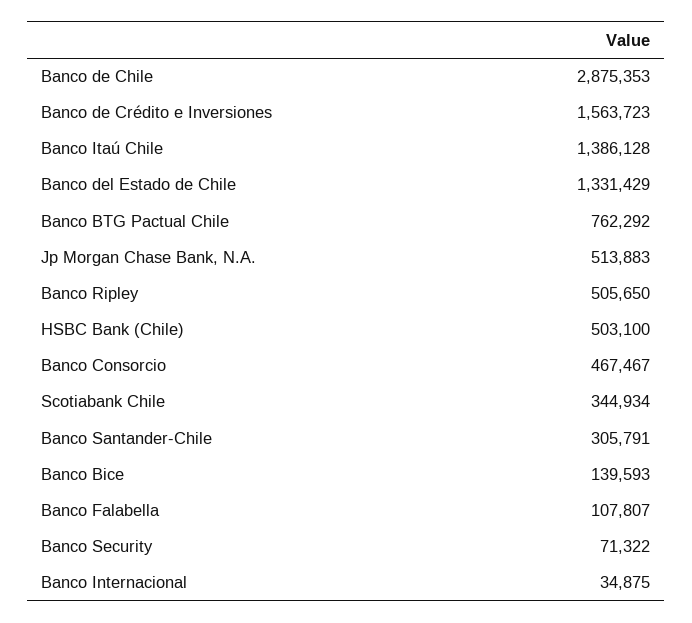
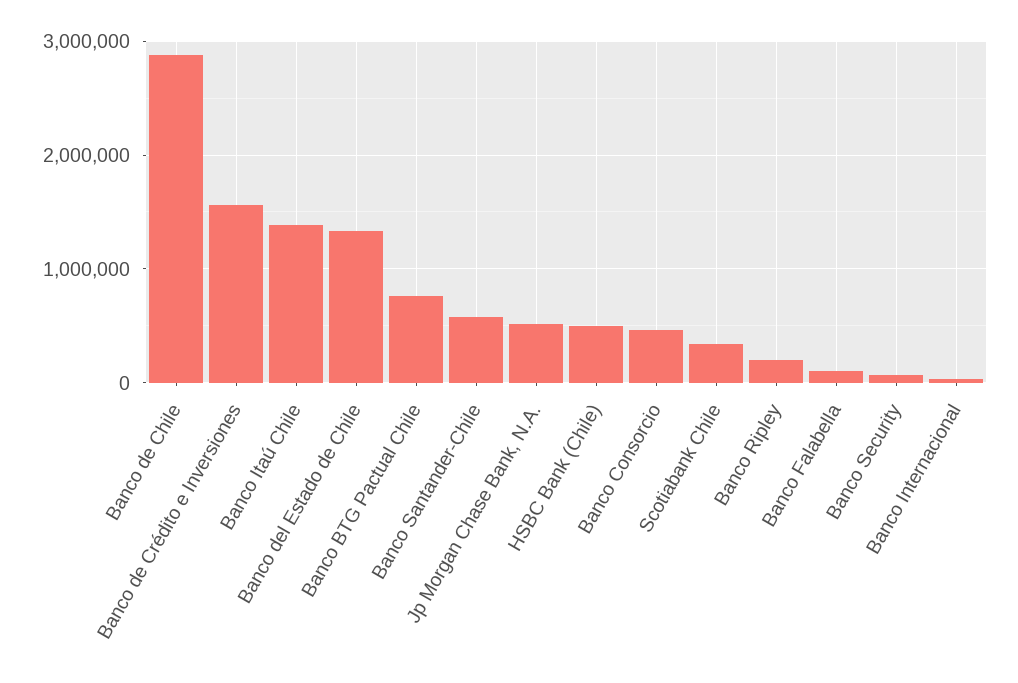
  {
    "Banco de Chile": 2875353,
    "Banco de Crédito e Inversiones": 1563723,
    "Banco Itaú Chile": 1386128,
    "Banco del Estado de Chile": 1331429,
    "Banco BTG Pactual Chile": 762292,
    "Jp Morgan Chase Bank, N.A.": 513883,
-   "Banco Ripley": 505650,
+   "Banco Ripley": 200000,
    "HSBC Bank (Chile)": 503100,
    "Banco Consorcio": 467467,
    "Scotiabank Chile": 344934,
-   "Banco Santander-Chile": 305791,
+   "Banco Santander-Chile": 600000,
-   "Banco Bice": 139593,
    "Banco Falabella": 107807,
    "Banco Security": 71322,
    "Banco Internacional": 34875
  }

